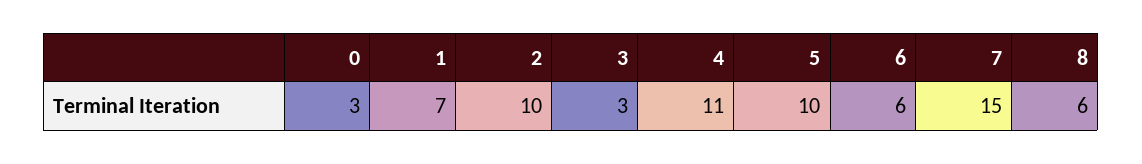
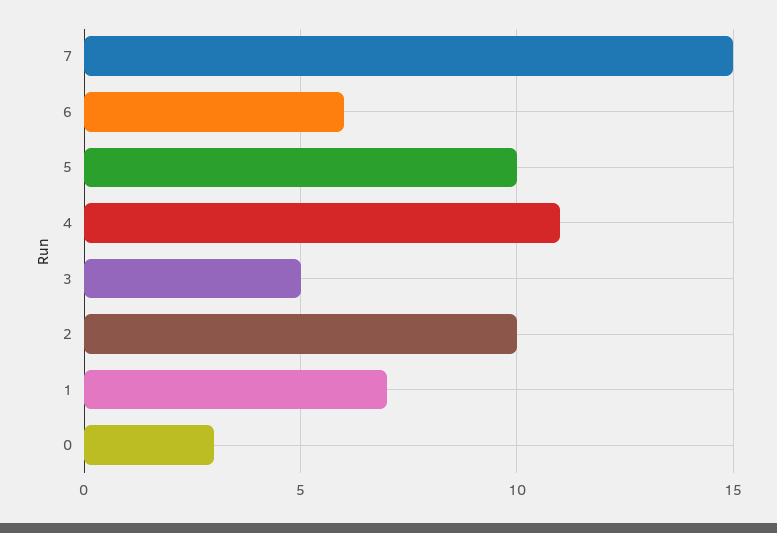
  {
    "0": 3,
    "1": 7,
    "2": 10,
-   "3": 3,
+   "3": 5,
    "4": 11,
    "5": 10,
    "6": 6,
-   "7": 15,
+   "7": 15
-   "8": 6
  }

